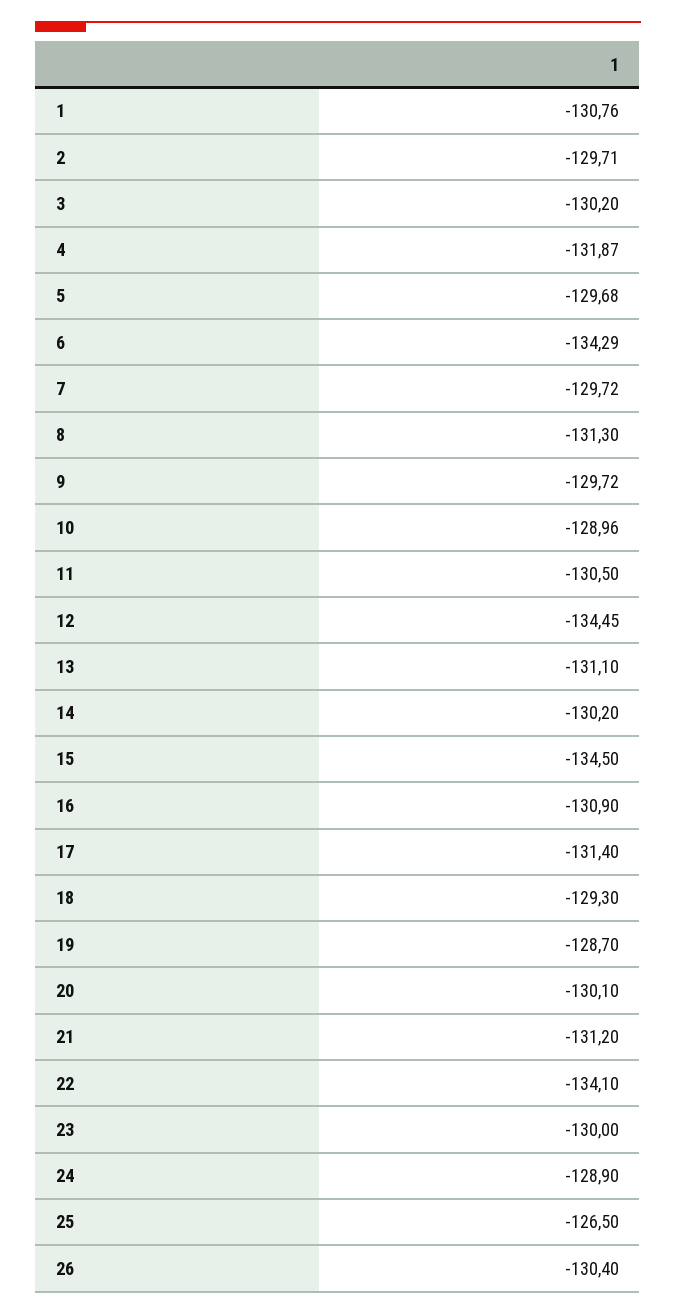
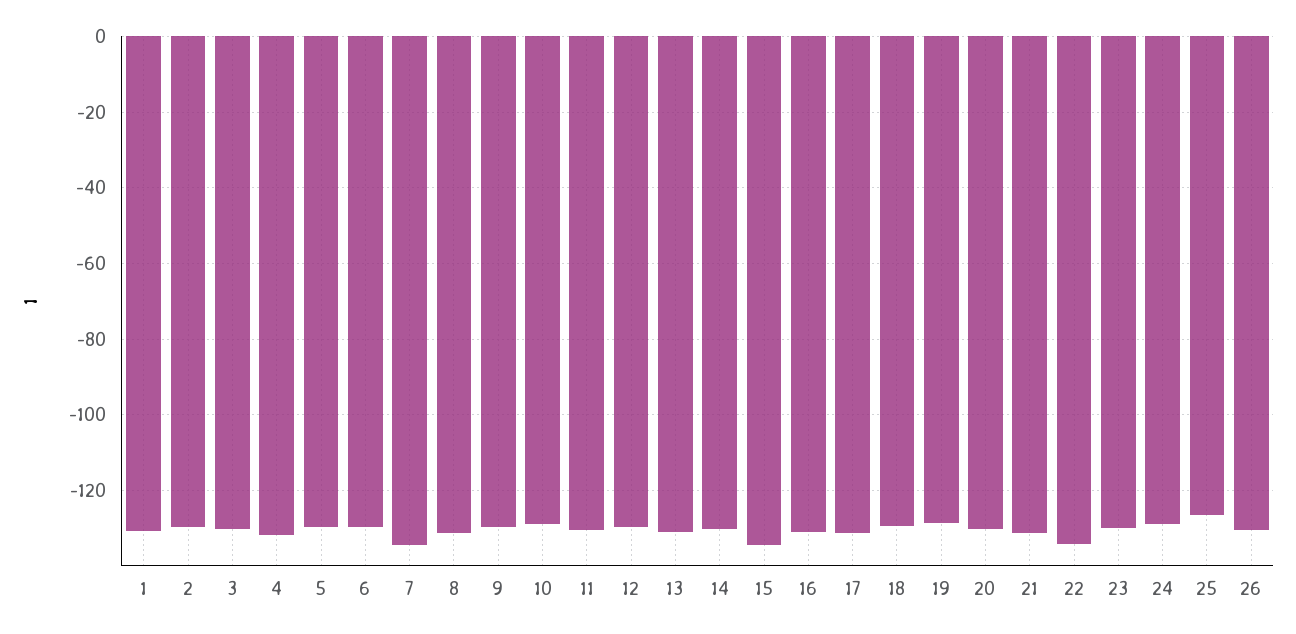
  {
    "1": -130.76,
    "2": -129.71,
    "3": -130.2,
    "4": -131.87,
    "5": -129.68,
-   "6": -134.29,
+   "6": -130,
-   "7": -129.72,
+   "7": -134,
    "8": -131.3,
    "9": -129.72,
    "10": -128.96,
    "11": -130.5,
-   "12": -134.45,
+   "12": -130,
    "13": -131.1,
    "14": -130.2,
    "15": -134.5,
    "16": -130.9,
    "17": -131.4,
    "18": -129.3,
    "19": -128.7,
    "20": -130.1,
    "21": -131.2,
    "22": -134.1,
    "23": -130,
    "24": -128.9,
    "25": -126.5,
    "26": -130.4
  }

